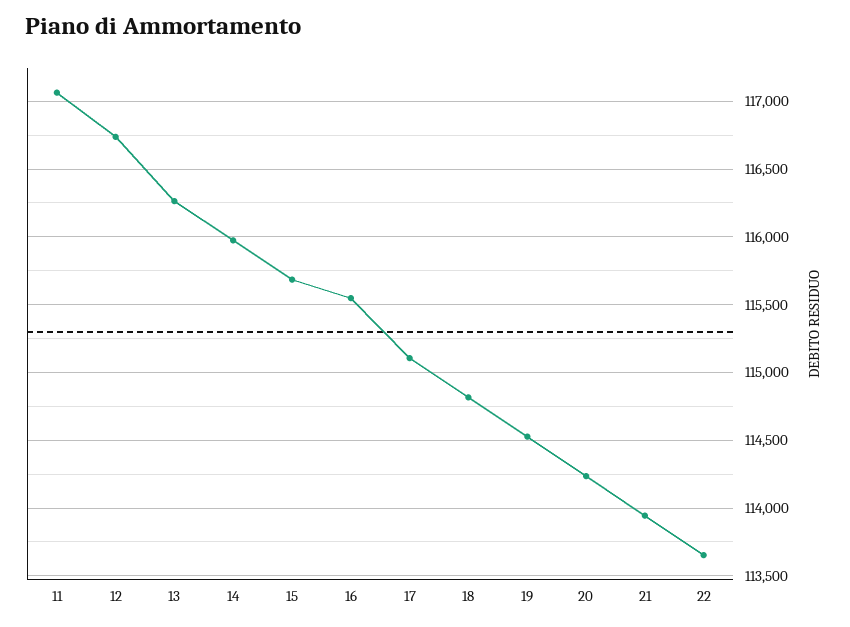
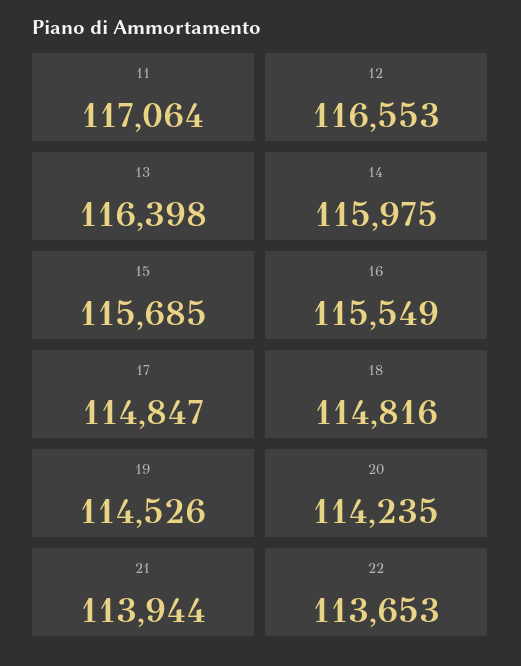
  {
    "11": 117064,
-   "12": 116750,
+   "12": 116553,
-   "13": 116250,
+   "13": 116398,
    "14": 115975,
    "15": 115685,
    "16": 115549,
-   "17": 115100,
+   "17": 114847,
    "18": 114816,
    "19": 114526,
    "20": 114235,
    "21": 113944,
    "22": 113653
  }

